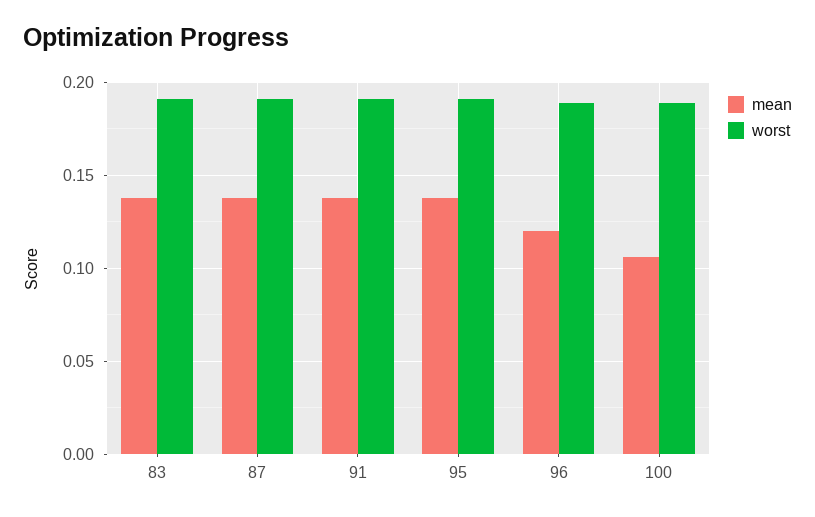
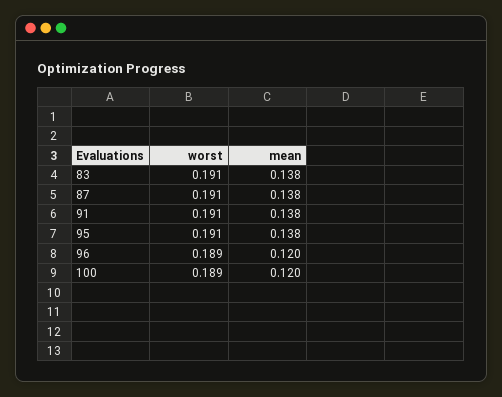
  {
    "mean": {
      "83": 0.138,
      "87": 0.138,
      "91": 0.138,
      "95": 0.138,
      "96": 0.12,
-     "100": 0.105
+     "100": 0.12
    },
    "worst": {
      "83": 0.191,
      "87": 0.191,
      "91": 0.191,
      "95": 0.191,
      "96": 0.189,
      "100": 0.189
    }
  }

